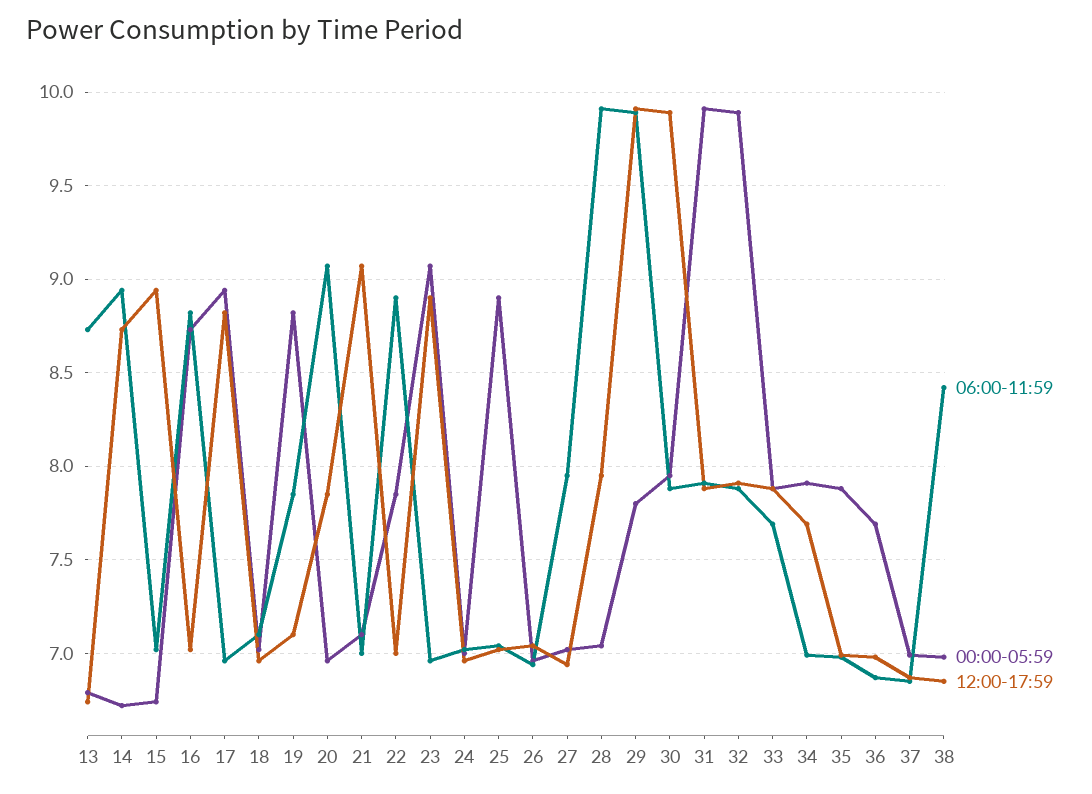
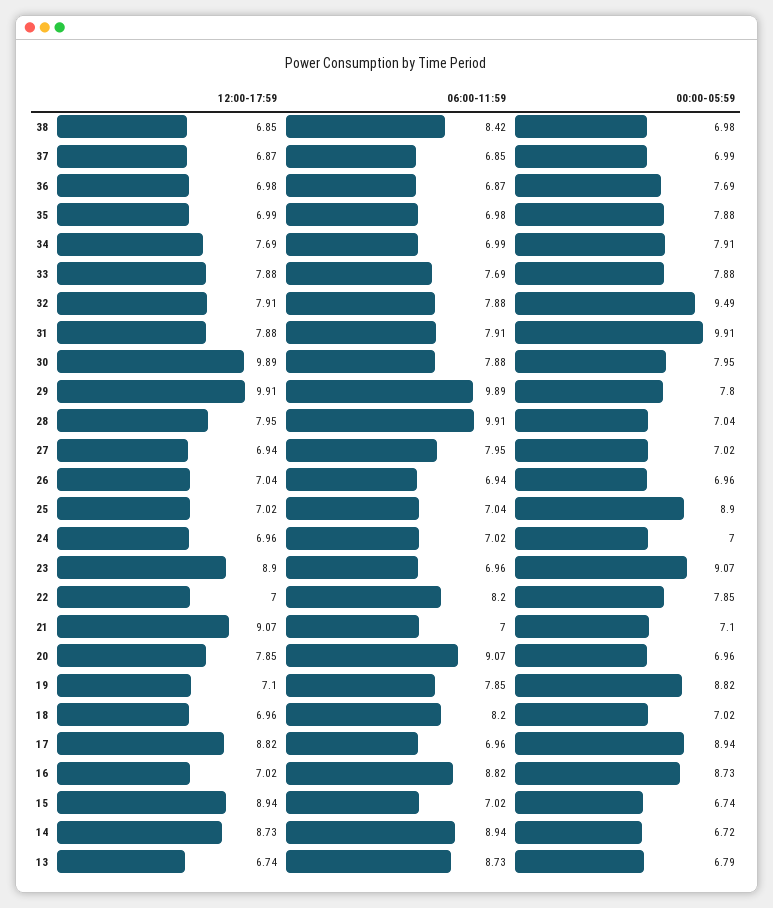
  {
    "06:00-11:59": {
      "13": 8.73,
      "14": 8.94,
      "15": 7.02,
      "16": 8.82,
      "17": 6.96,
-     "18": 7.1,
+     "18": 8.2,
      "19": 7.85,
      "20": 9.07,
      "21": 7,
-     "22": 8.9,
+     "22": 8.2,
      "23": 6.96,
      "24": 7.02,
      "25": 7.04,
      "26": 6.94,
      "27": 7.95,
      "28": 9.91,
      "29": 9.89,
      "30": 7.88,
      "31": 7.91,
      "32": 7.88,
      "33": 7.69,
      "34": 6.99,
      "35": 6.98,
      "36": 6.87,
      "37": 6.85,
      "38": 8.42
    },
    "00:00-05:59": {
      "13": 6.79,
      "14": 6.72,
      "15": 6.74,
      "16": 8.73,
      "17": 8.94,
      "18": 7.02,
      "19": 8.82,
      "20": 6.96,
      "21": 7.1,
      "22": 7.85,
      "23": 9.07,
      "24": 7,
      "25": 8.9,
      "26": 6.96,
      "27": 7.02,
      "28": 7.04,
      "29": 7.8,
      "30": 7.95,
      "31": 9.91,
-     "32": 9.9,
+     "32": 9.49,
      "33": 7.88,
      "34": 7.91,
      "35": 7.88,
      "36": 7.69,
      "37": 6.99,
      "38": 6.98
    },
    "12:00-17:59": {
      "13": 6.74,
      "14": 8.73,
      "15": 8.94,
      "16": 7.02,
      "17": 8.82,
      "18": 6.96,
      "19": 7.1,
      "20": 7.85,
      "21": 9.07,
      "22": 7,
      "23": 8.9,
      "24": 6.96,
      "25": 7.02,
      "26": 7.04,
      "27": 6.94,
      "28": 7.95,
      "29": 9.91,
      "30": 9.89,
      "31": 7.88,
      "32": 7.91,
      "33": 7.88,
      "34": 7.69,
      "35": 6.99,
      "36": 6.98,
      "37": 6.87,
      "38": 6.85
    }
  }

